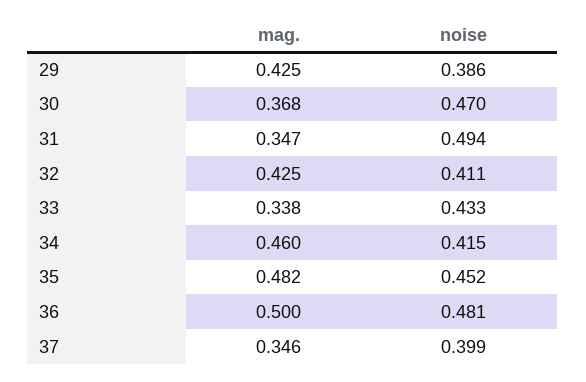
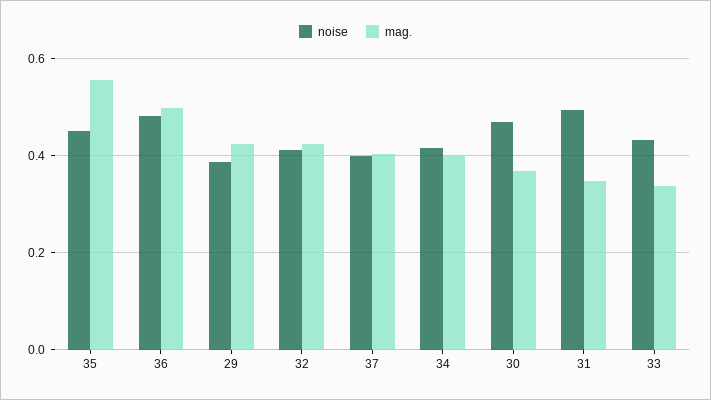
  {
    "mag.": {
      "29": 0.425,
      "30": 0.368,
      "31": 0.347,
      "32": 0.425,
      "33": 0.338,
-     "34": 0.46,
+     "34": 0.4,
-     "35": 0.482,
+     "35": 0.56,
      "36": 0.5,
-     "37": 0.346
+     "37": 0.4
    },
    "noise": {
      "29": 0.386,
      "30": 0.47,
      "31": 0.494,
      "32": 0.411,
      "33": 0.433,
      "34": 0.415,
      "35": 0.452,
      "36": 0.481,
      "37": 0.399
    }
  }

